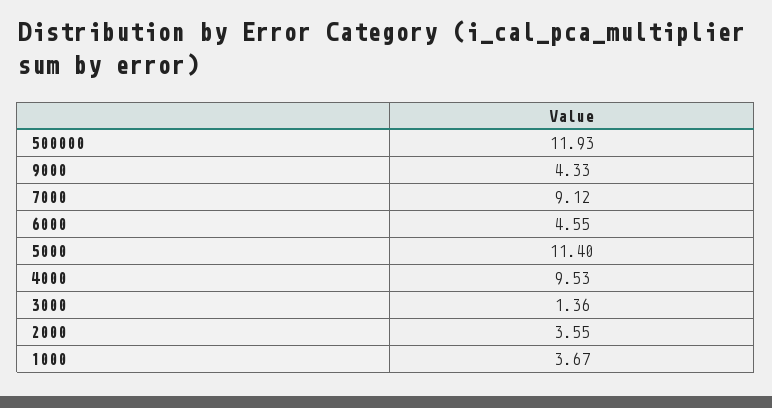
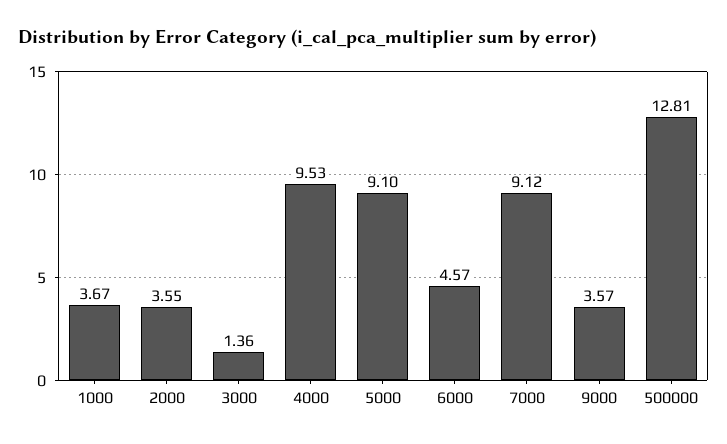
  {
-   "500000": 11.93,
+   "500000": 12.81,
-   "9000": 4.33,
+   "9000": 3.57,
    "7000": 9.12,
-   "6000": 4.55,
+   "6000": 4.57,
-   "5000": 11.4,
+   "5000": 9.1,
    "4000": 9.53,
    "3000": 1.36,
    "2000": 3.55,
    "1000": 3.67
  }

